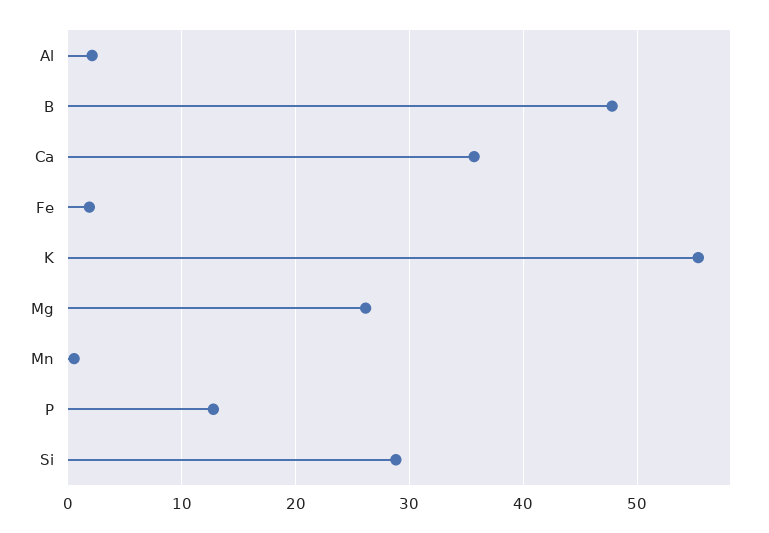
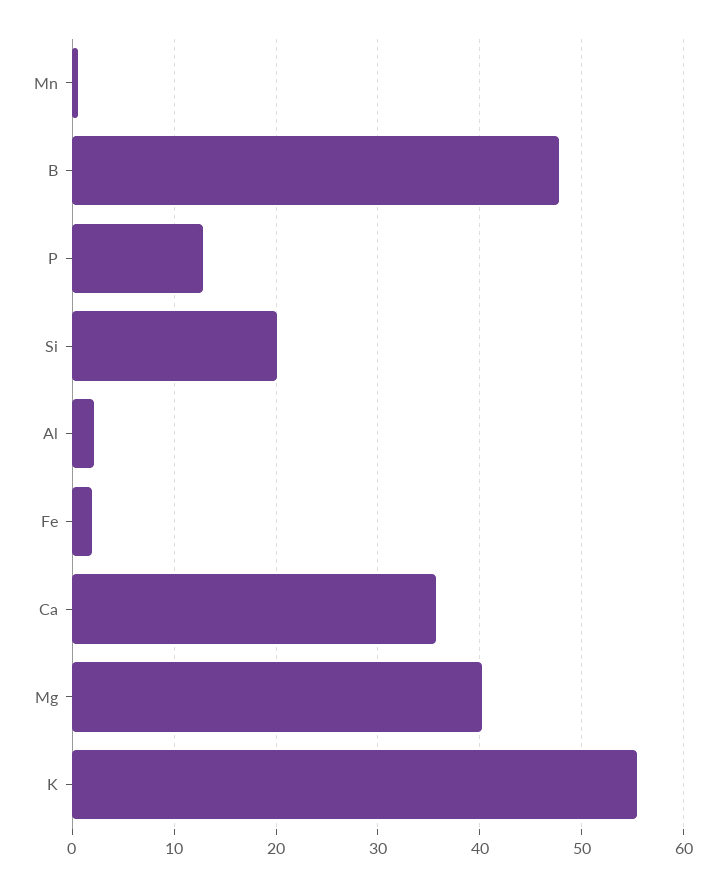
  {
    "Al": 2,
    "B": 48,
    "Ca": 36,
    "Fe": 2,
    "K": 55,
-   "Mg": 26,
+   "Mg": 40,
    "Mn": 1,
    "P": 13,
-   "Si": 29
+   "Si": 20
  }

